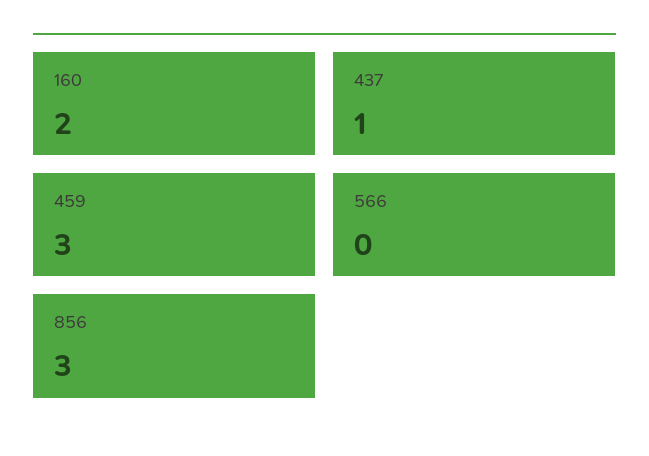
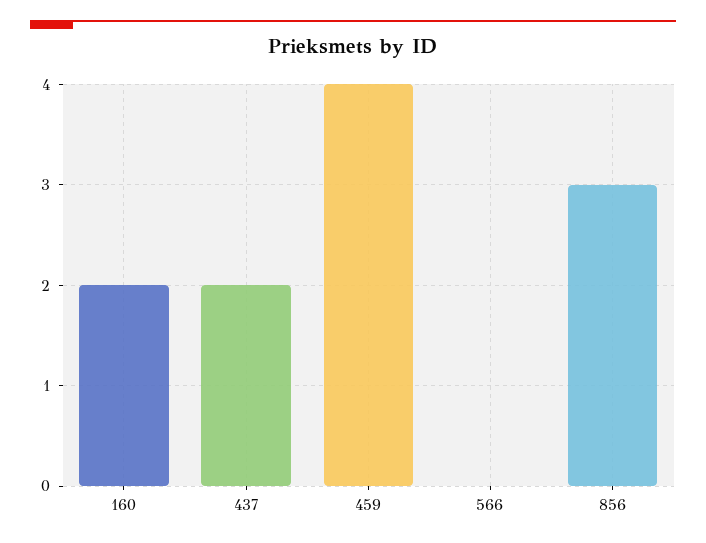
  {
    "160": 2,
-   "437": 1,
+   "437": 2,
-   "459": 3,
+   "459": 4,
    "566": 0,
    "856": 3
  }

